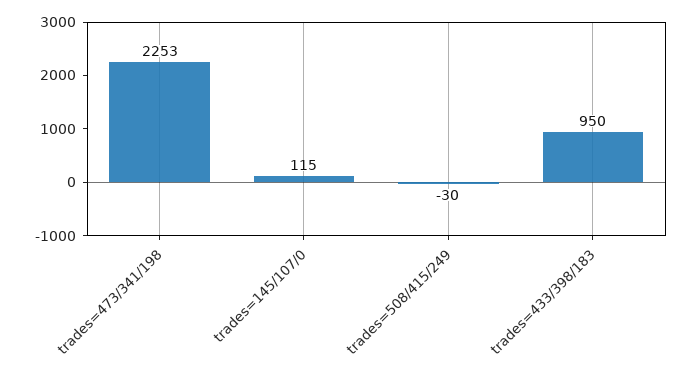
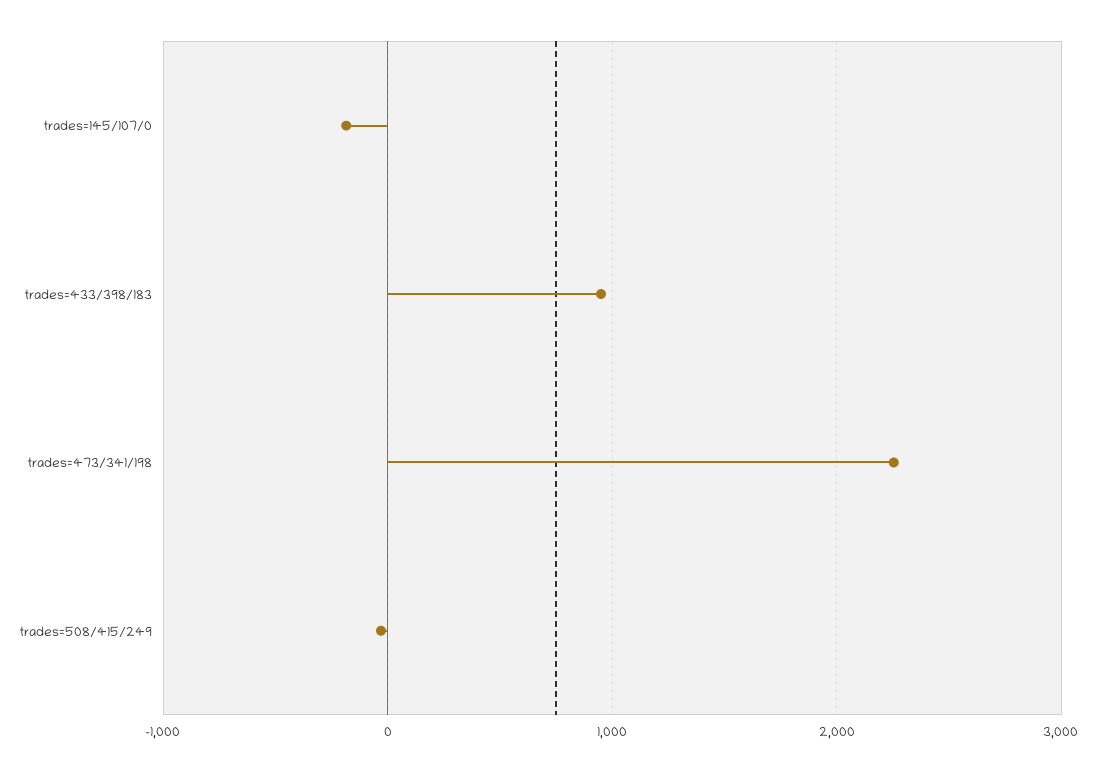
  {
    "trades=473/341/198": 2253,
-   "trades=145/107/0": 115,
+   "trades=145/107/0": -200,
    "trades=508/415/249": -30,
    "trades=433/398/183": 950
  }

